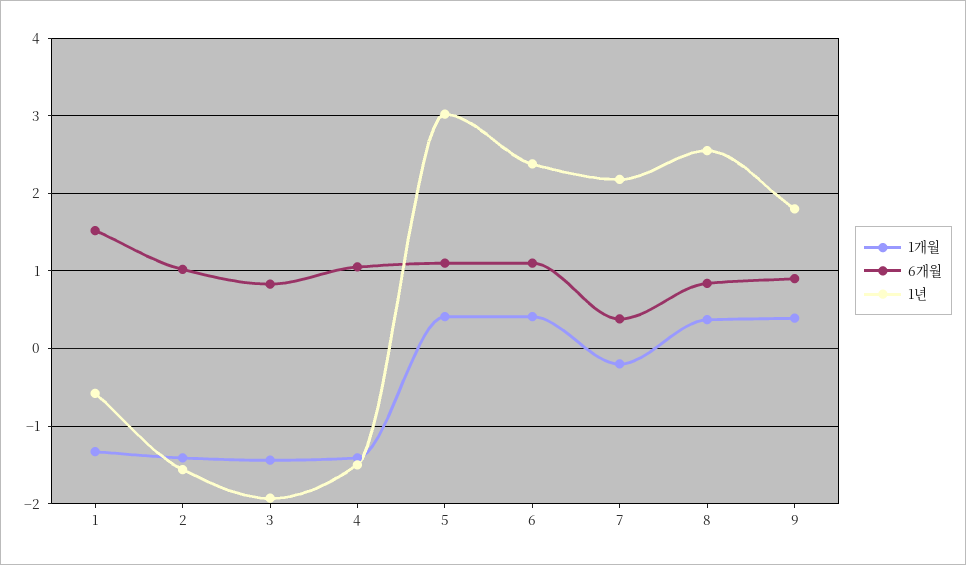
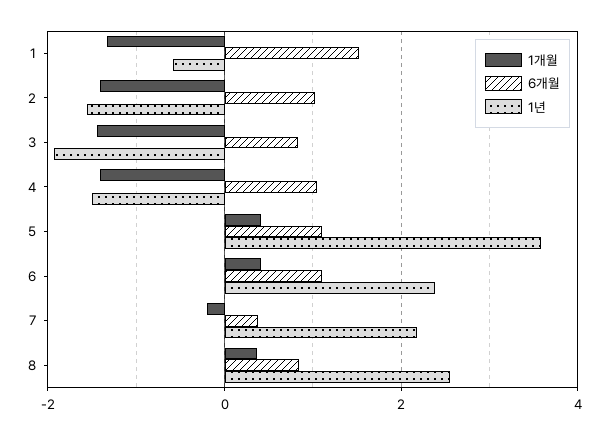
  {
    "1개월": {
      "1": -1.3,
      "2": -1.4,
      "3": -1.4,
      "4": -1.4,
      "5": 0.4,
      "6": 0.4,
      "7": -0.2,
-     "8": 0.4,
+     "8": 0.4
-     "9": 0.4
    },
    "6개월": {
      "1": 1.5,
      "2": 1,
      "3": 0.8,
      "4": 1.1,
      "5": 1.1,
      "6": 1.1,
      "7": 0.4,
-     "8": 0.8,
+     "8": 0.8
-     "9": 0.9
    },
    "1년": {
      "1": -0.6,
      "2": -1.6,
      "3": -1.9,
      "4": -1.5,
-     "5": 3,
+     "5": 3.6,
      "6": 2.4,
      "7": 2.2,
-     "8": 2.6,
+     "8": 2.6
-     "9": 1.8
    }
  }

